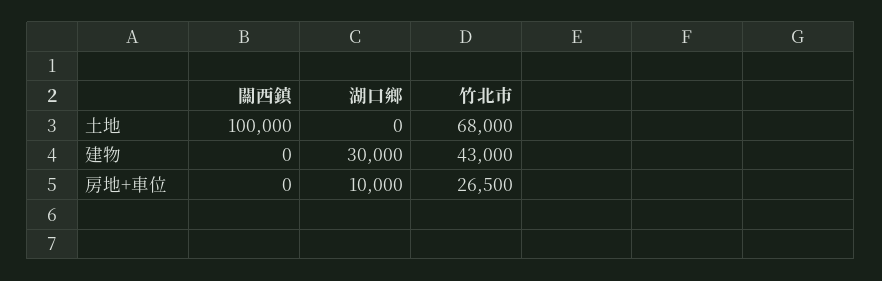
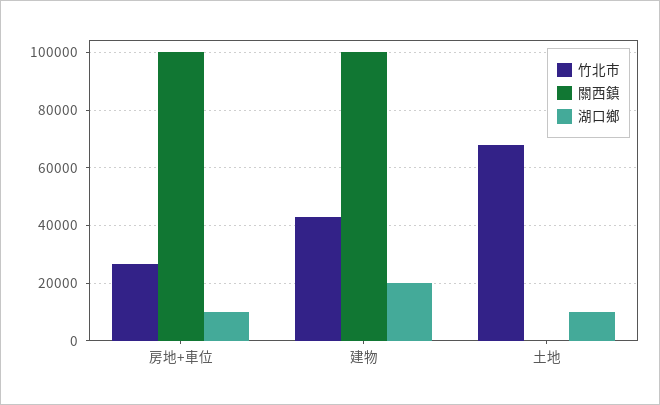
  {
    "關西鎮": {
-     "土地": 100000,
+     "土地": 0,
-     "建物": 0,
+     "建物": 100000,
-     "房地+車位": 0
+     "房地+車位": 100000
    },
    "湖口鄉": {
-     "土地": 0,
+     "土地": 10000,
-     "建物": 30000,
+     "建物": 20000,
      "房地+車位": 10000
    },
    "竹北市": {
      "土地": 68000,
      "建物": 43000,
      "房地+車位": 26500
    }
  }

